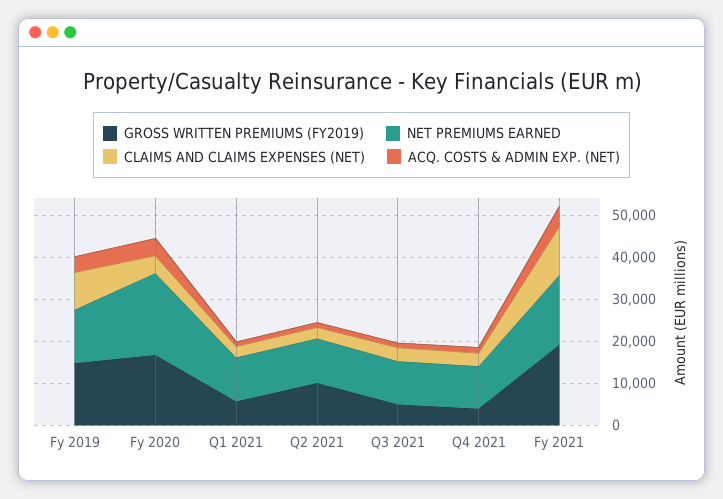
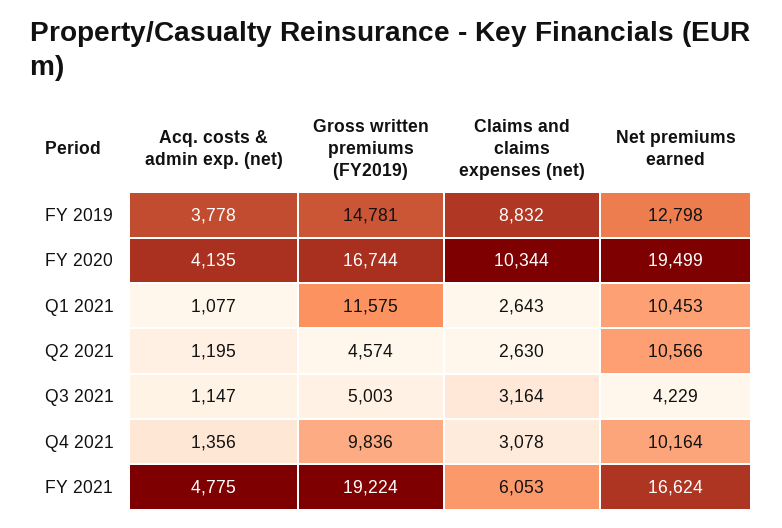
  {
    "GROSS WRITTEN PREMIUMS (FY2019)": {
      "Fy 2019": 14781,
      "Fy 2020": 16744,
-     "Q1 2021": 6000,
+     "Q1 2021": 11575,
-     "Q2 2021": 10000,
+     "Q2 2021": 4574,
      "Q3 2021": 5003,
-     "Q4 2021": 4000,
+     "Q4 2021": 9836,
      "Fy 2021": 19224
    },
    "NET PREMIUMS EARNED": {
      "Fy 2019": 12798,
      "Fy 2020": 19499,
      "Q1 2021": 10453,
      "Q2 2021": 10566,
-     "Q3 2021": 10000,
+     "Q3 2021": 4229,
      "Q4 2021": 10164,
      "Fy 2021": 16624
    },
    "CLAIMS AND CLAIMS EXPENSES (NET)": {
      "Fy 2019": 8832,
-     "Fy 2020": 4000,
+     "Fy 2020": 10344,
      "Q1 2021": 2643,
      "Q2 2021": 2630,
      "Q3 2021": 3164,
      "Q4 2021": 3078,
-     "Fy 2021": 12000
+     "Fy 2021": 6053
    },
    "ACQ. COSTS & ADMIN EXP. (NET)": {
      "Fy 2019": 3778,
      "Fy 2020": 4135,
      "Q1 2021": 1077,
      "Q2 2021": 1195,
      "Q3 2021": 1147,
      "Q4 2021": 1356,
      "Fy 2021": 4775
    }
  }

